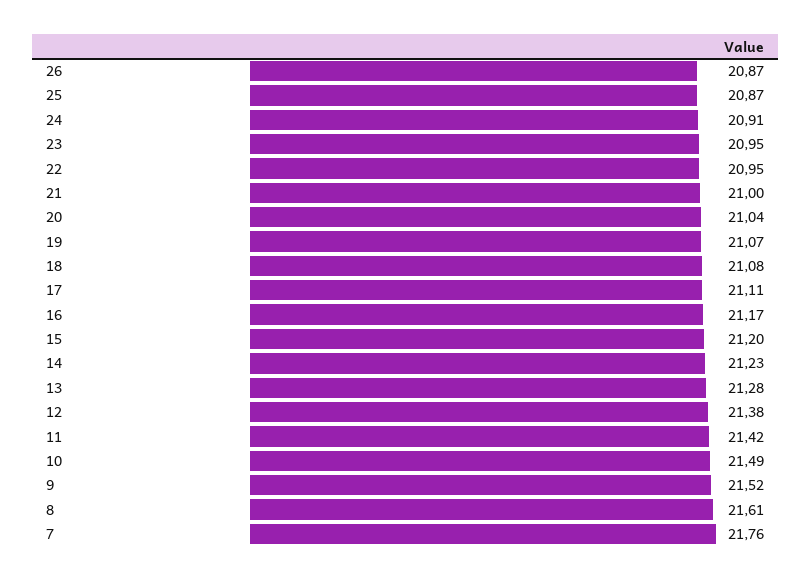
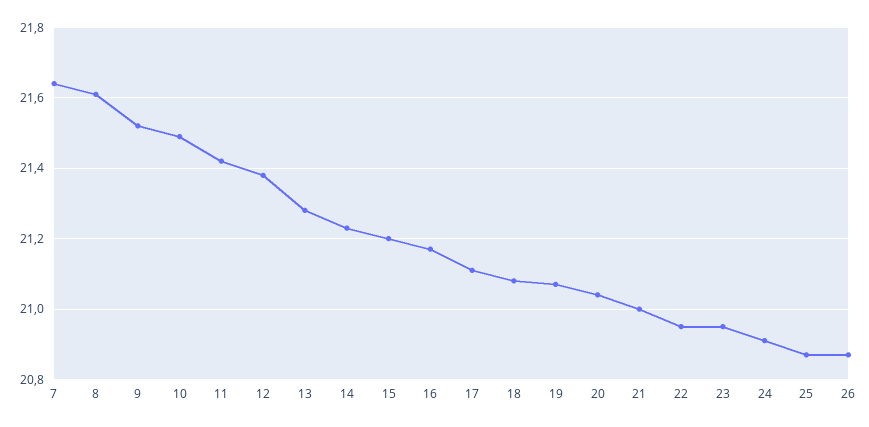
  {
    "26": 20.87,
    "25": 20.87,
    "24": 20.91,
    "23": 20.95,
    "22": 20.95,
    "21": 21,
    "20": 21.04,
    "19": 21.07,
    "18": 21.08,
    "17": 21.11,
    "16": 21.17,
    "15": 21.2,
    "14": 21.23,
    "13": 21.28,
    "12": 21.38,
    "11": 21.42,
    "10": 21.49,
    "9": 21.52,
    "8": 21.61,
-   "7": 21.76
+   "7": 21.65
  }

